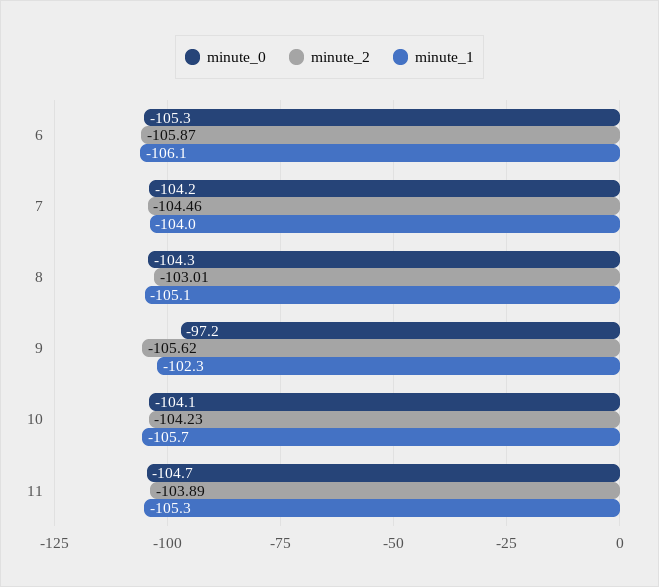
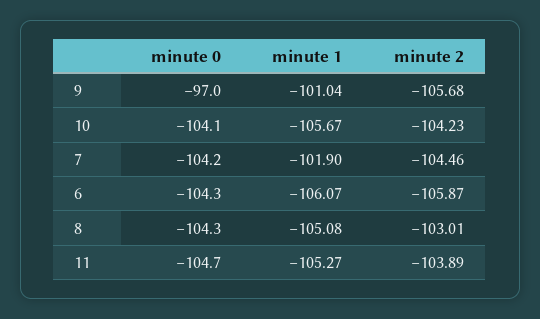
  {
    "minute_0": {
-     "6": -105.3,
+     "6": -104.3,
      "7": -104.2,
      "8": -104.3,
-     "9": -97.2,
+     "9": -97,
      "10": -104.1,
      "11": -104.7
    },
    "minute_2": {
      "6": -105.87,
      "7": -104.46,
      "8": -103.01,
-     "9": -105.62,
+     "9": -105.68,
      "10": -104.23,
      "11": -103.89
    },
    "minute_1": {
      "6": -106.07,
-     "7": -104,
+     "7": -101.9,
      "8": -105.08,
-     "9": -102.3,
+     "9": -101.04,
      "10": -105.67,
      "11": -105.27
    }
  }

